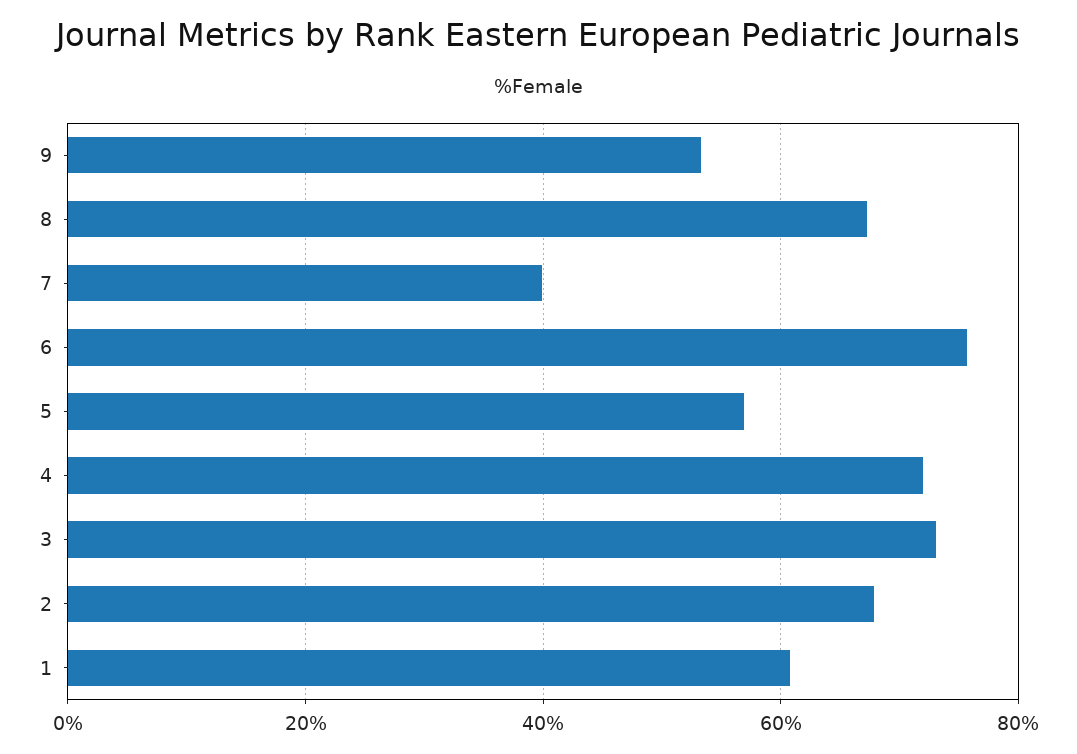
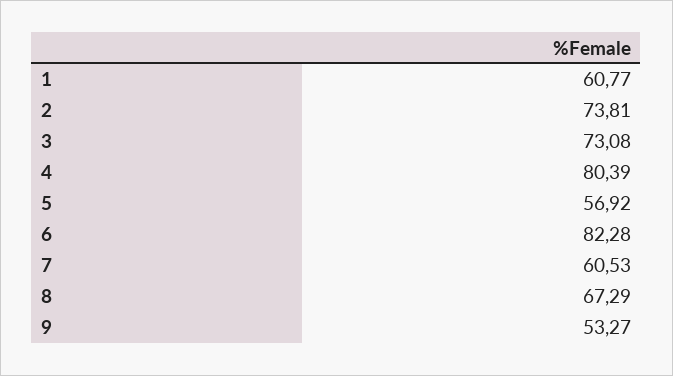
  {
    "9": 53.27,
    "8": 67.29,
-   "7": 40,
+   "7": 60.53,
-   "6": 76,
+   "6": 82.28,
    "5": 56.92,
-   "4": 72,
+   "4": 80.39,
    "3": 73.08,
-   "2": 68,
+   "2": 73.81,
    "1": 60.77
  }

